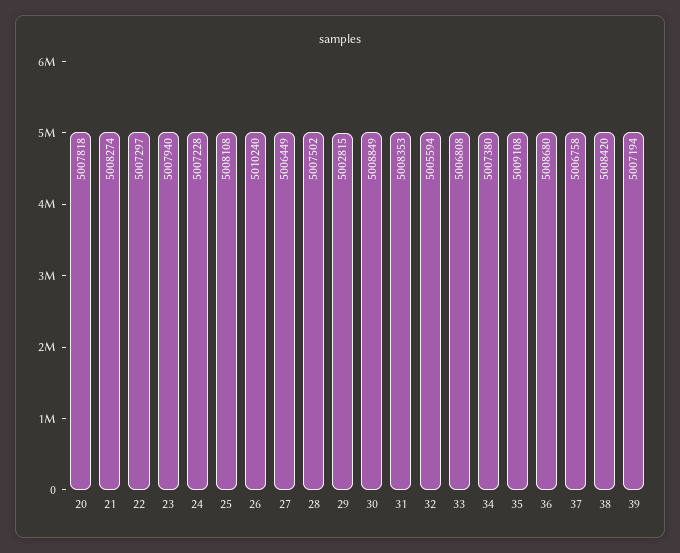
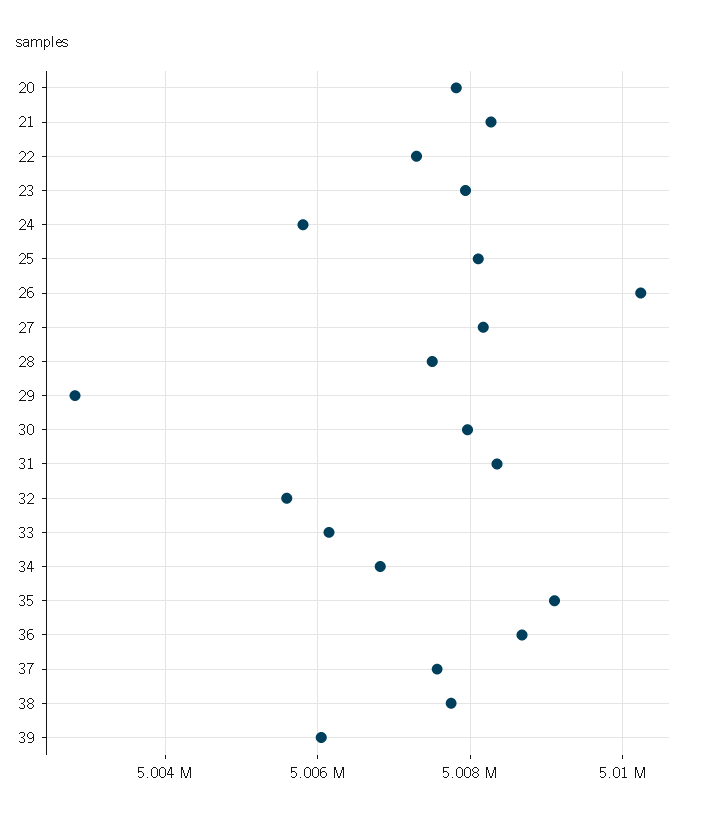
  {
    "20": 5007818,
    "21": 5008274,
    "22": 5007297,
    "23": 5007940,
-   "24": 5007228,
+   "24": 5005800,
    "25": 5008108,
    "26": 5010240,
-   "27": 5006449,
+   "27": 5008200,
    "28": 5007502,
    "29": 5002815,
-   "30": 5008849,
+   "30": 5008000,
    "31": 5008353,
    "32": 5005594,
-   "33": 5006808,
+   "33": 5006200,
-   "34": 5007380,
+   "34": 5006800,
    "35": 5009108,
    "36": 5008680,
-   "37": 5006758,
+   "37": 5007600,
-   "38": 5008420,
+   "38": 5007800,
-   "39": 5007194
+   "39": 5006000
  }

